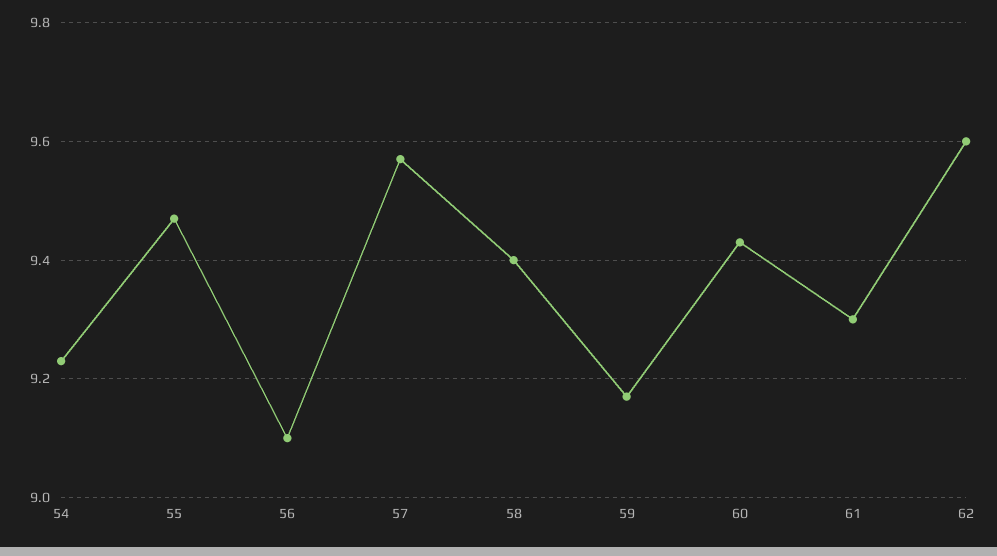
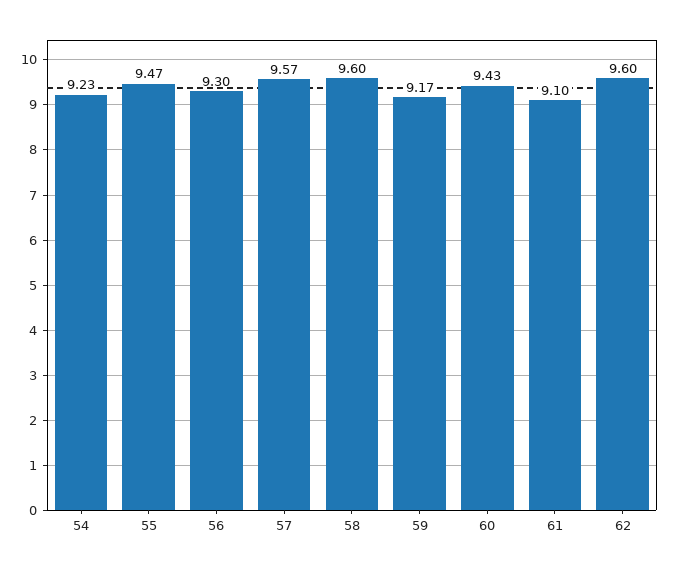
  {
    "54": 9.23,
    "55": 9.47,
-   "56": 9.1,
+   "56": 9.3,
    "57": 9.57,
-   "58": 9.4,
+   "58": 9.6,
    "59": 9.17,
    "60": 9.43,
-   "61": 9.3,
+   "61": 9.1,
    "62": 9.6
  }

